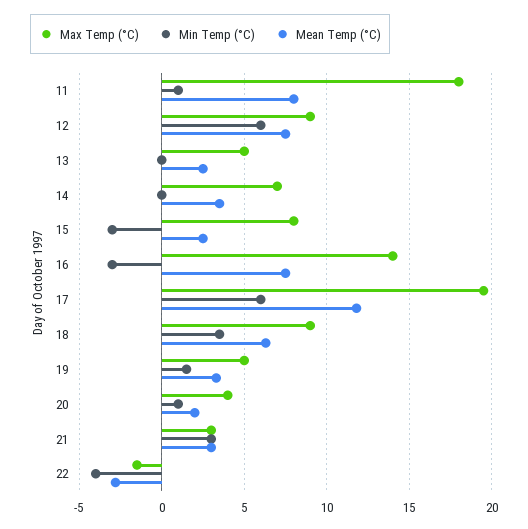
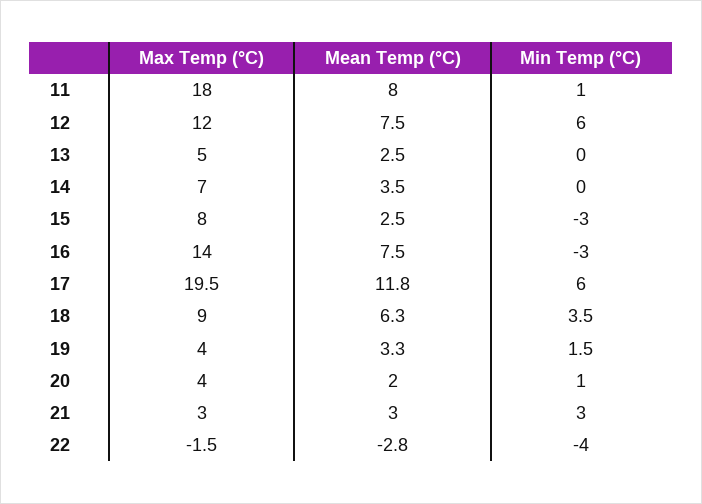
  {
    "Max Temp (°C)": {
      "11": 18,
-     "12": 9,
+     "12": 12,
      "13": 5,
      "14": 7,
      "15": 8,
      "16": 14,
      "17": 19.5,
      "18": 9,
-     "19": 5,
+     "19": 4,
      "20": 4,
      "21": 3,
      "22": -1.5
    },
    "Min Temp (°C)": {
      "11": 1,
      "12": 6,
      "13": 0,
      "14": 0,
      "15": -3,
      "16": -3,
      "17": 6,
      "18": 3.5,
      "19": 1.5,
      "20": 1,
      "21": 3,
      "22": -4
    },
    "Mean Temp (°C)": {
      "11": 8,
      "12": 7.5,
      "13": 2.5,
      "14": 3.5,
      "15": 2.5,
      "16": 7.5,
      "17": 11.8,
      "18": 6.3,
      "19": 3.3,
      "20": 2,
      "21": 3,
      "22": -2.8
    }
  }

